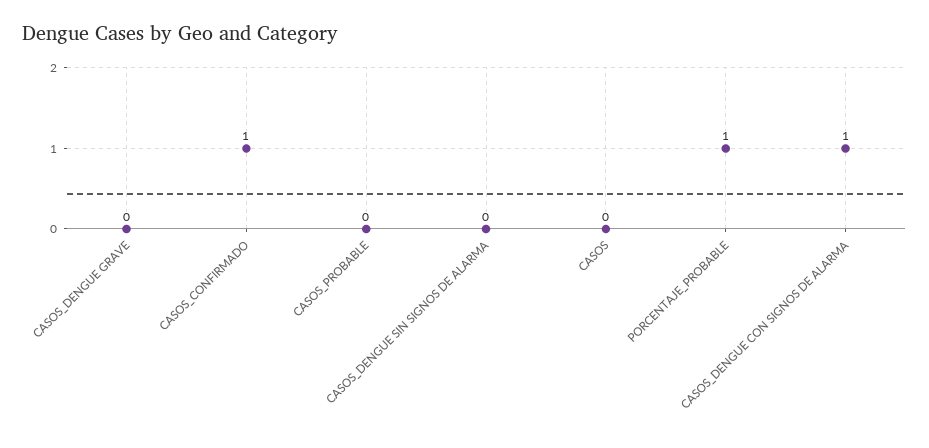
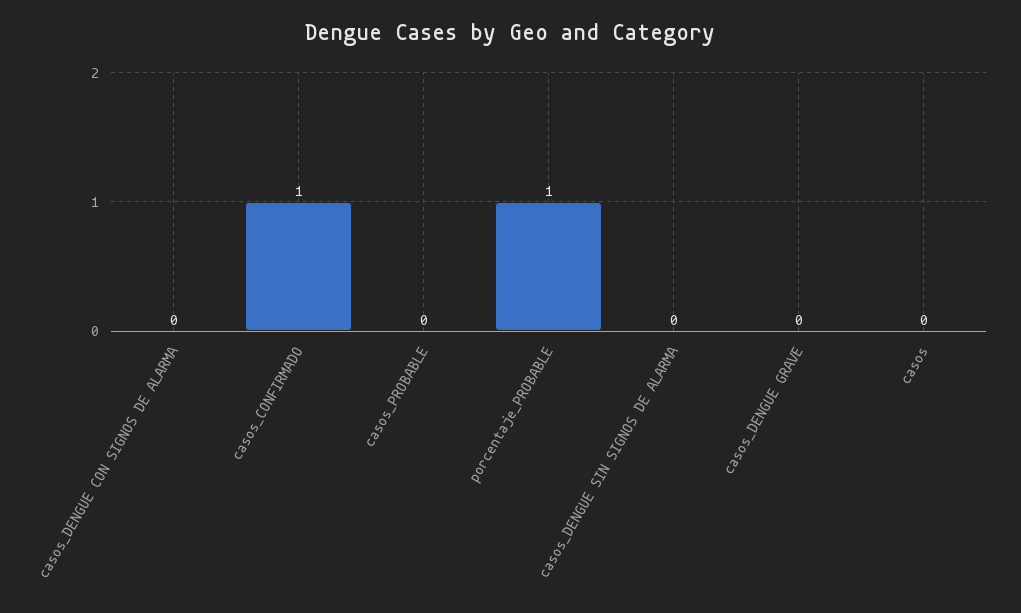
  {
    "CASOS_DENGUE GRAVE": 0,
    "CASOS_CONFIRMADO": 1,
    "CASOS_PROBABLE": 0,
    "CASOS_DENGUE SIN SIGNOS DE ALARMA": 0,
    "CASOS": 0,
    "PORCENTAJE_PROBABLE": 1,
-   "CASOS_DENGUE CON SIGNOS DE ALARMA": 1
+   "CASOS_DENGUE CON SIGNOS DE ALARMA": 0
  }

